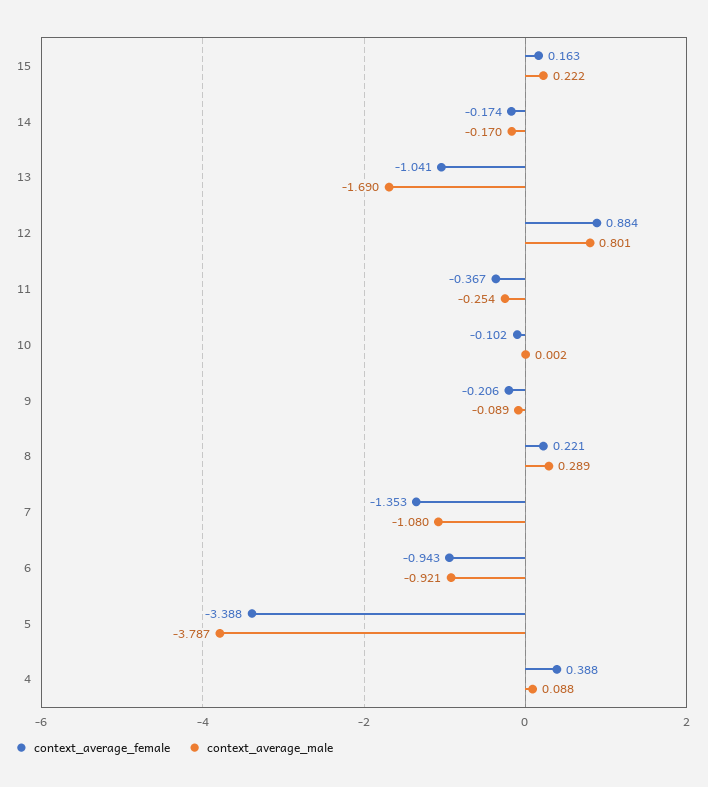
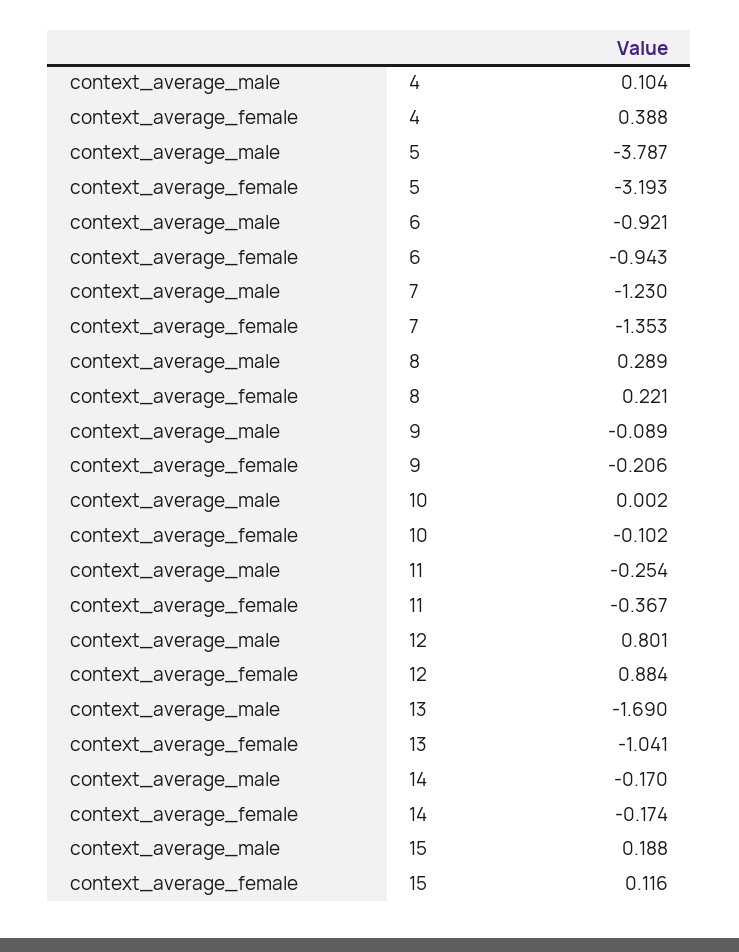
  {
    "context_average_female": {
-     "15": 0.163,
+     "15": 0.116,
      "14": -0.174,
      "13": -1.041,
      "12": 0.884,
      "11": -0.367,
      "10": -0.102,
      "9": -0.206,
      "8": 0.221,
      "7": -1.353,
      "6": -0.943,
-     "5": -3.388,
+     "5": -3.193,
      "4": 0.388
    },
    "context_average_male": {
-     "15": 0.222,
+     "15": 0.188,
      "14": -0.17,
      "13": -1.69,
      "12": 0.801,
      "11": -0.254,
      "10": 0.002,
      "9": -0.089,
      "8": 0.289,
-     "7": -1.08,
+     "7": -1.23,
      "6": -0.921,
      "5": -3.787,
-     "4": 0.088
+     "4": 0.104
    }
  }

